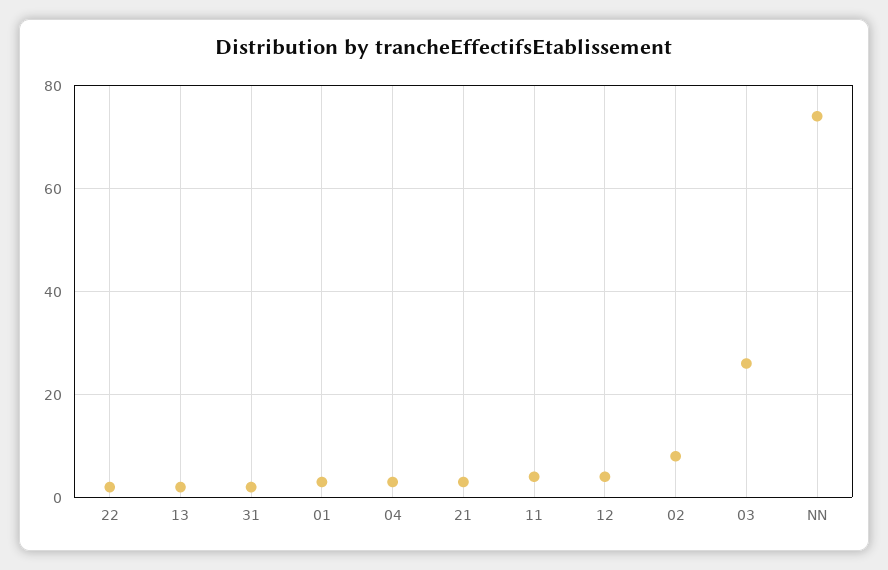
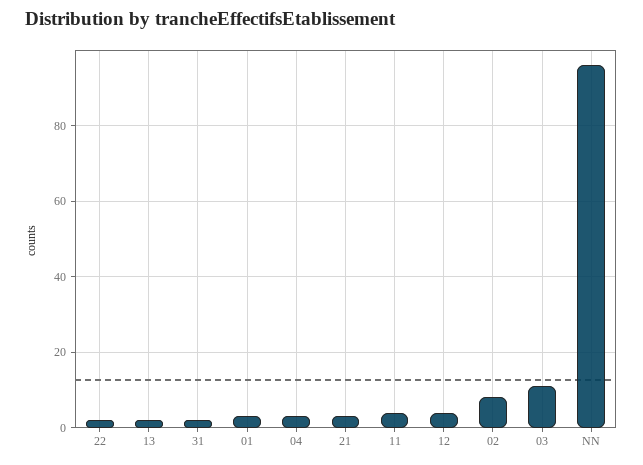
  {
    "22": 0,
    "13": 0,
    "31": 0,
    "01": 5,
    "04": 5,
    "21": 5,
    "11": 5,
    "12": 5,
    "02": 10,
-   "03": 25,
+   "03": 10,
-   "NN": 75
+   "NN": 95
  }

